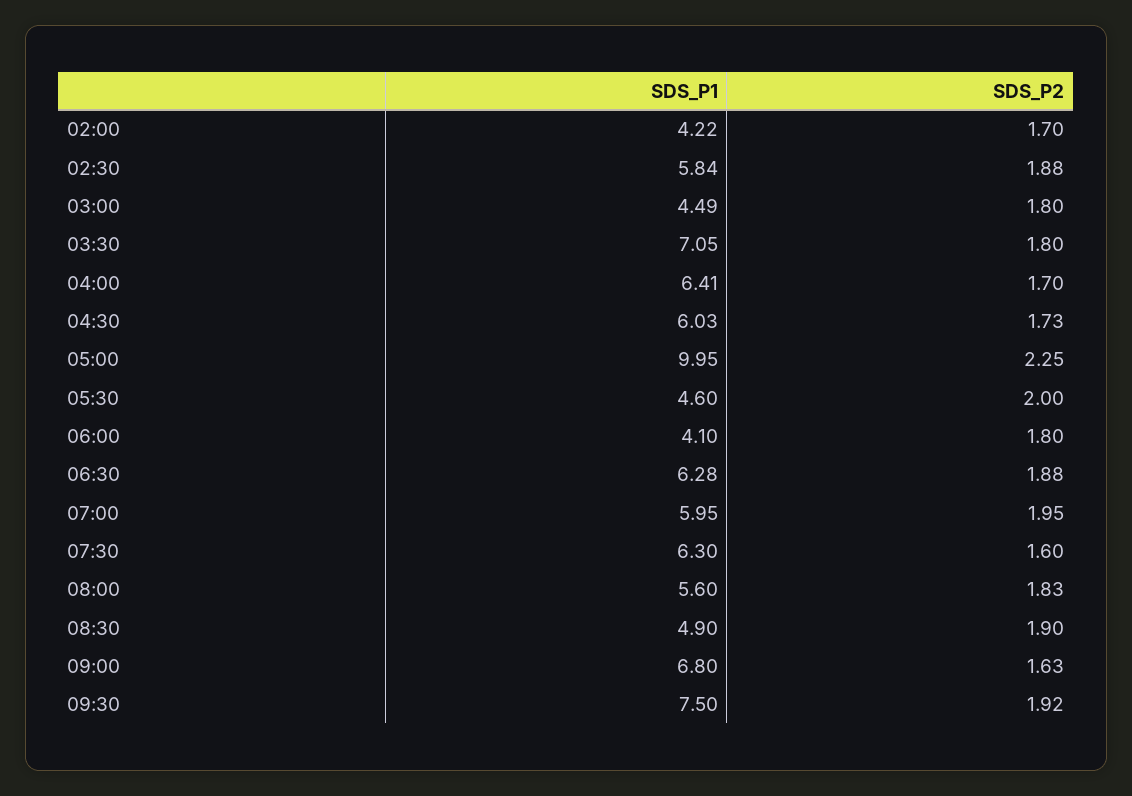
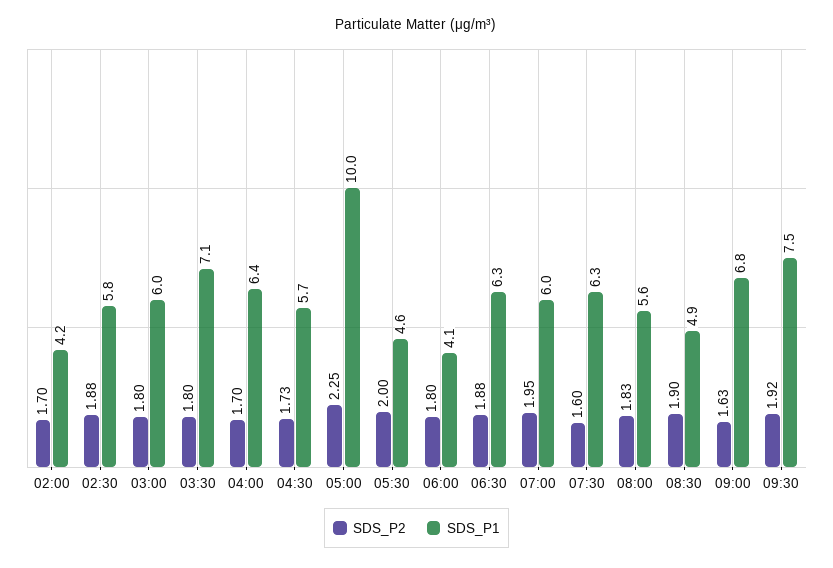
  {
    "SDS_P1": {
      "02:00": 4.22,
      "02:30": 5.84,
-     "03:00": 4.49,
+     "03:00": 6,
      "03:30": 7.05,
      "04:00": 6.41,
-     "04:30": 6.03,
+     "04:30": 5.7,
      "05:00": 9.95,
      "05:30": 4.6,
      "06:00": 4.1,
      "06:30": 6.28,
      "07:00": 5.95,
      "07:30": 6.3,
      "08:00": 5.6,
      "08:30": 4.9,
      "09:00": 6.8,
      "09:30": 7.5
    },
    "SDS_P2": {
      "02:00": 1.7,
      "02:30": 1.88,
      "03:00": 1.8,
      "03:30": 1.8,
      "04:00": 1.7,
      "04:30": 1.73,
      "05:00": 2.25,
      "05:30": 2,
      "06:00": 1.8,
      "06:30": 1.88,
      "07:00": 1.95,
      "07:30": 1.6,
      "08:00": 1.83,
      "08:30": 1.9,
      "09:00": 1.63,
      "09:30": 1.92
    }
  }

